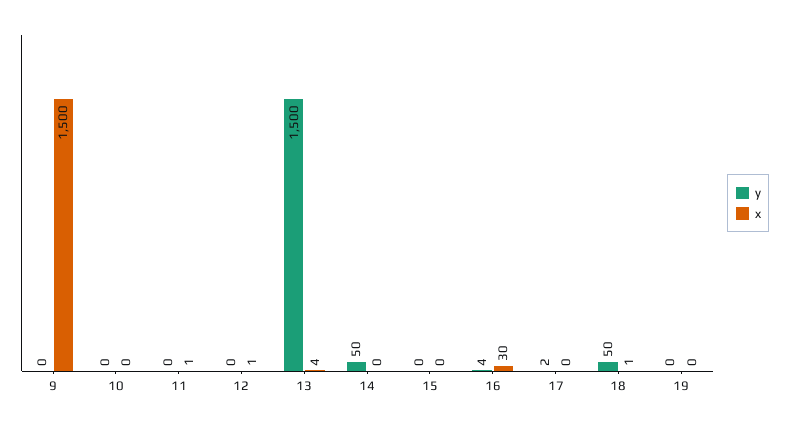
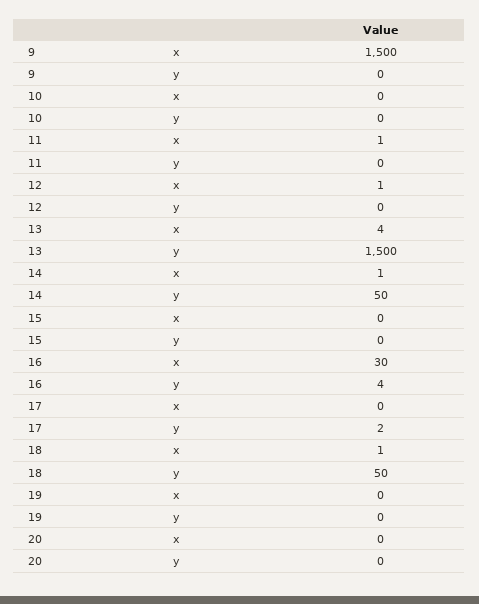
  {
    "y": {
      "9": 0,
      "10": 0,
      "11": 0,
      "12": 0,
      "13": 1500,
      "14": 50,
      "15": 0,
      "16": 4,
      "17": 2,
      "18": 50,
-     "19": 0
+     "19": 0,
+     "20": 0
    },
    "x": {
      "9": 1500,
      "10": 0,
      "11": 1,
      "12": 1,
      "13": 4,
-     "14": 0,
+     "14": 1,
      "15": 0,
      "16": 30,
      "17": 0,
      "18": 1,
-     "19": 0
+     "19": 0,
+     "20": 0
    }
  }

